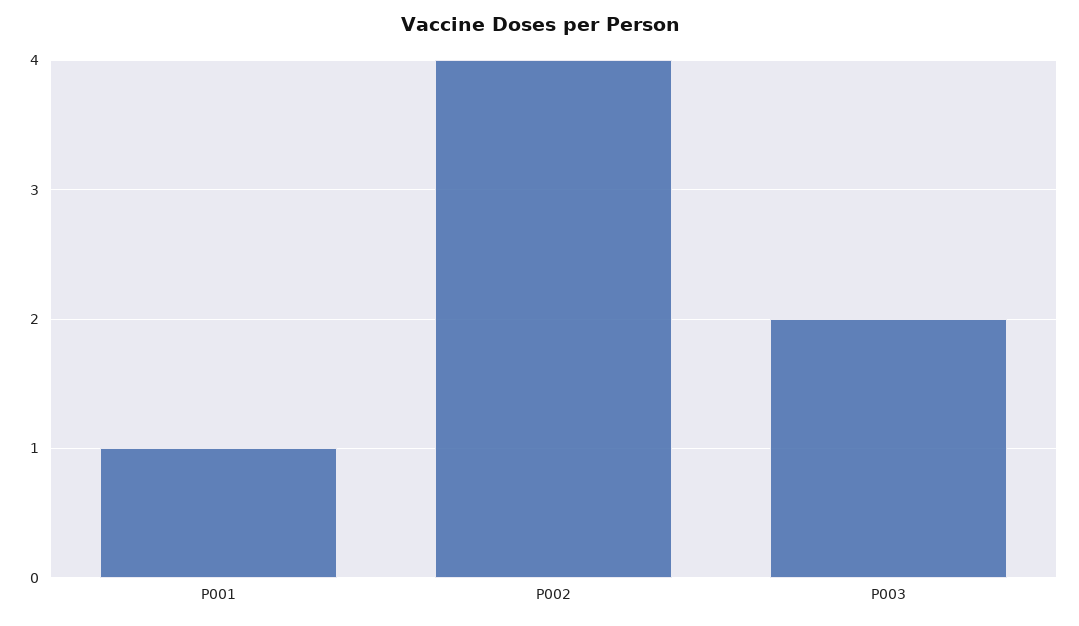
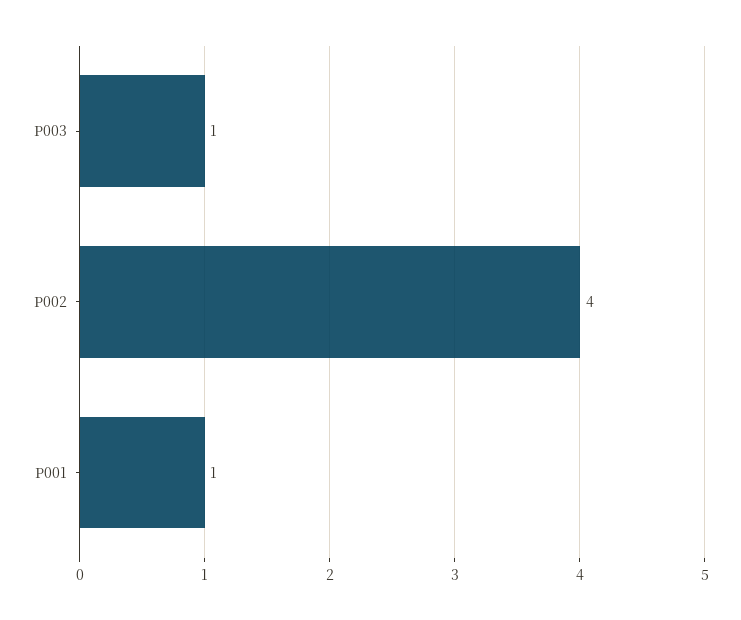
  {
    "P001": 1,
    "P002": 4,
-   "P003": 2
+   "P003": 1
  }

